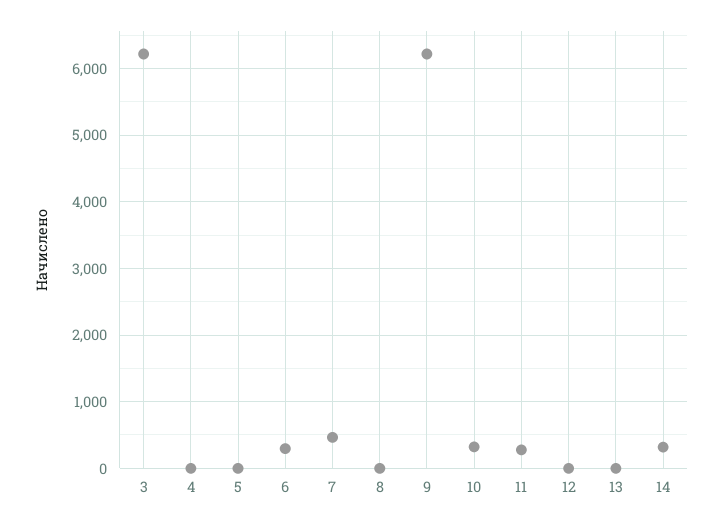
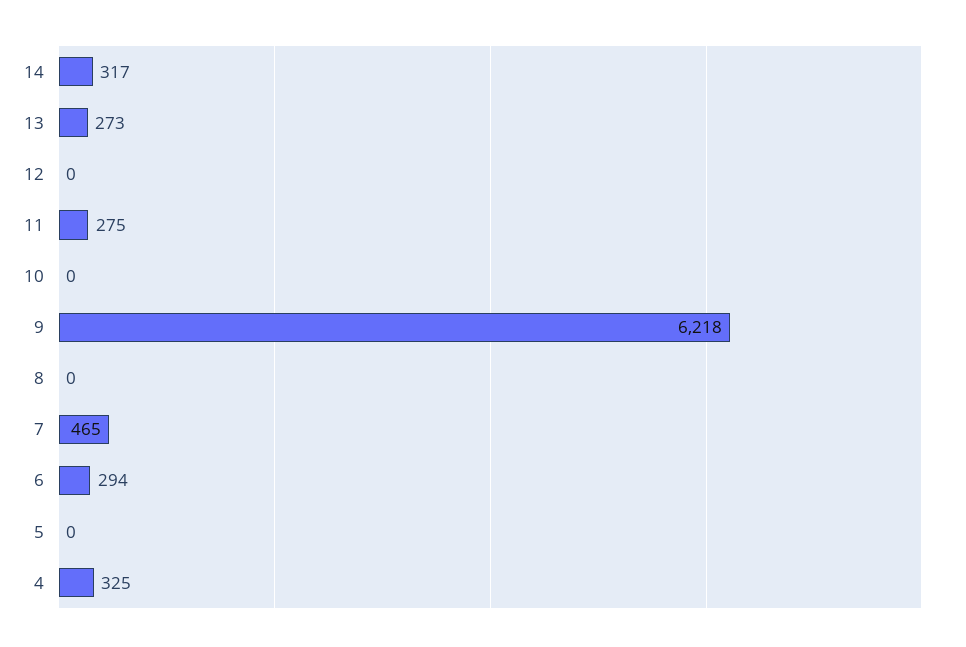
  {
-   "3": 6200,
-   "4": 0,
+   "4": 325,
    "5": 0,
    "6": 294,
    "7": 465,
    "8": 0,
    "9": 6218,
-   "10": 300,
+   "10": 0,
    "11": 275,
    "12": 0,
-   "13": 0,
+   "13": 273,
    "14": 317
  }

